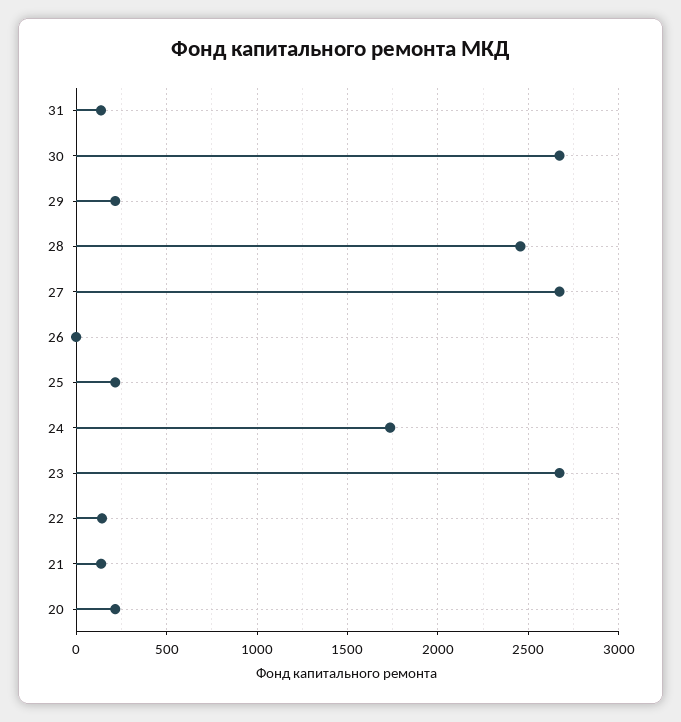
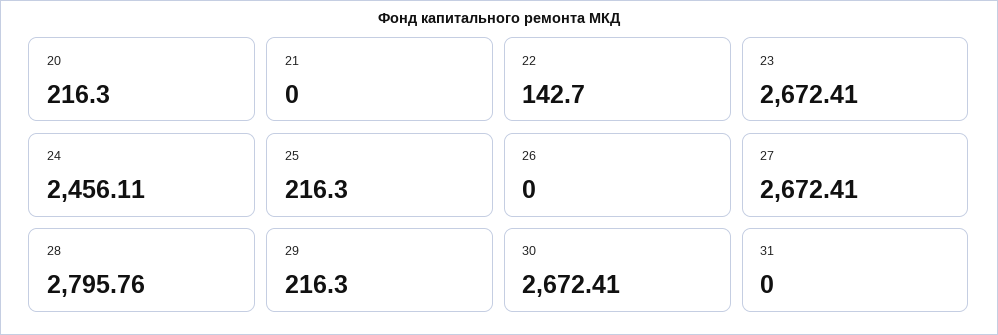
  {
-   "31": 150,
+   "31": 0,
    "30": 2672.41,
    "29": 216.3,
-   "28": 2450,
+   "28": 2795.76,
    "27": 2672.41,
    "26": 0,
    "25": 216.3,
-   "24": 1750,
+   "24": 2456.11,
    "23": 2672.41,
    "22": 142.7,
-   "21": 150,
+   "21": 0,
    "20": 216.3
  }

